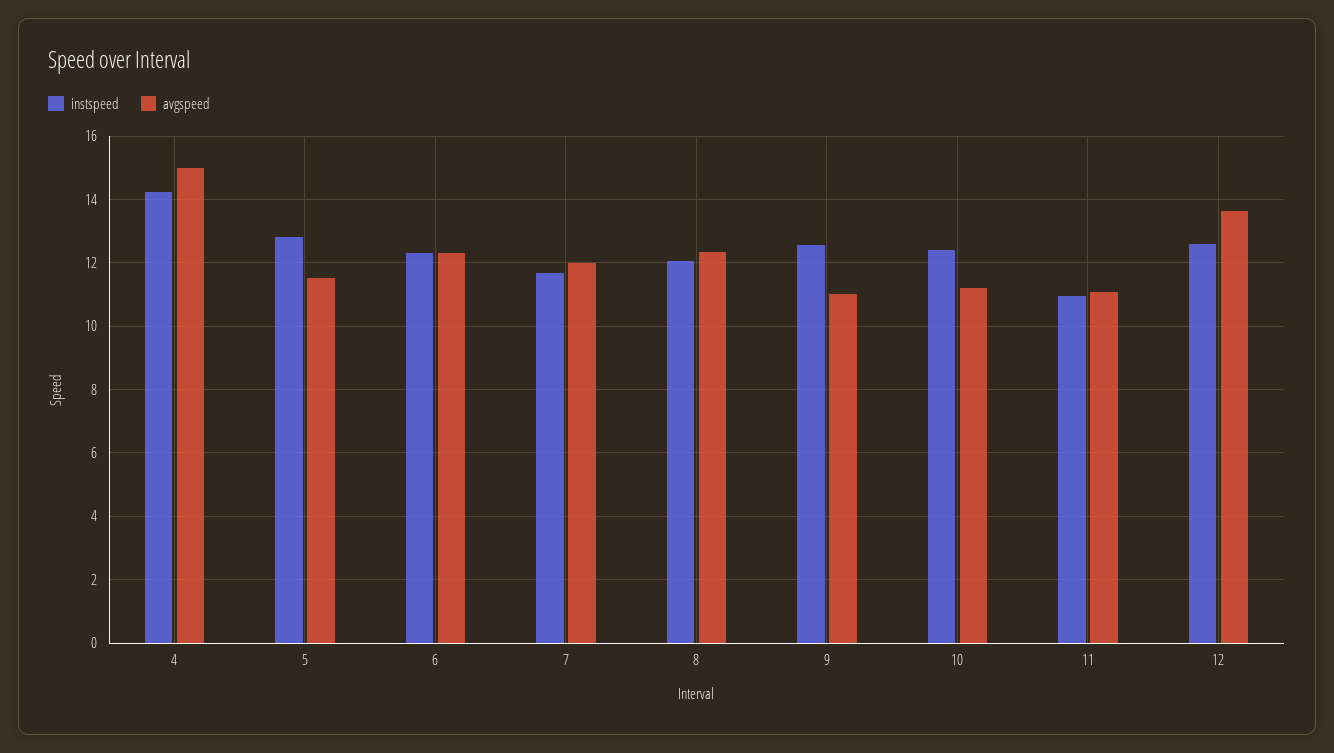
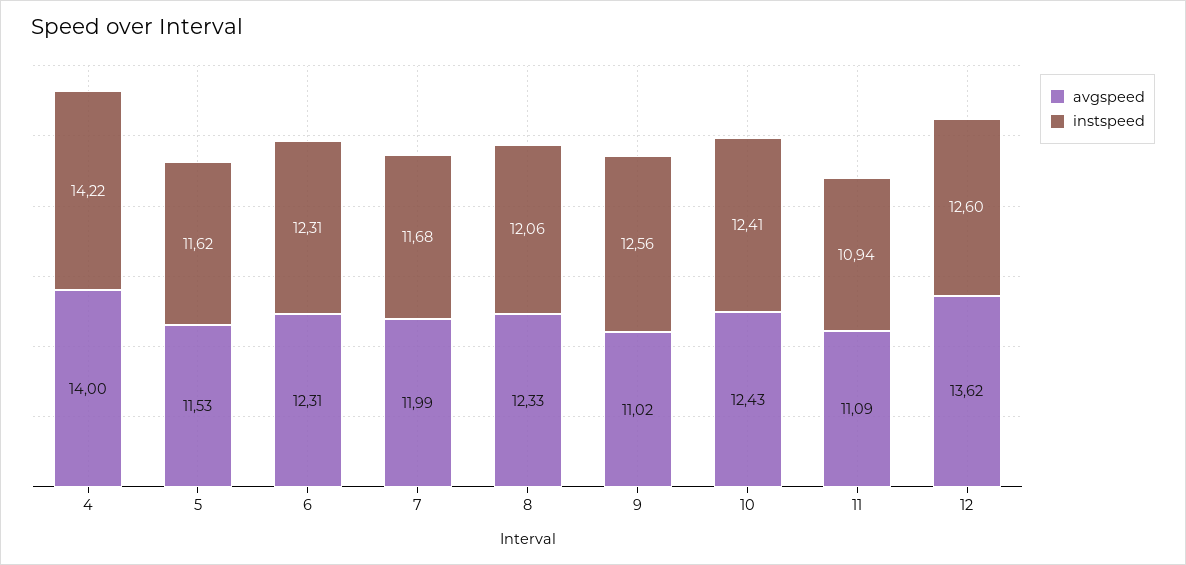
  {
    "instspeed": {
      "4": 14.22,
-     "5": 12.8,
+     "5": 11.62,
      "6": 12.31,
      "7": 11.68,
      "8": 12.06,
      "9": 12.56,
      "10": 12.41,
      "11": 10.94,
      "12": 12.6
    },
    "avgspeed": {
-     "4": 15,
+     "4": 14,
      "5": 11.53,
      "6": 12.31,
      "7": 11.99,
      "8": 12.33,
      "9": 11.02,
-     "10": 11.2,
+     "10": 12.43,
      "11": 11.09,
      "12": 13.62
    }
  }

